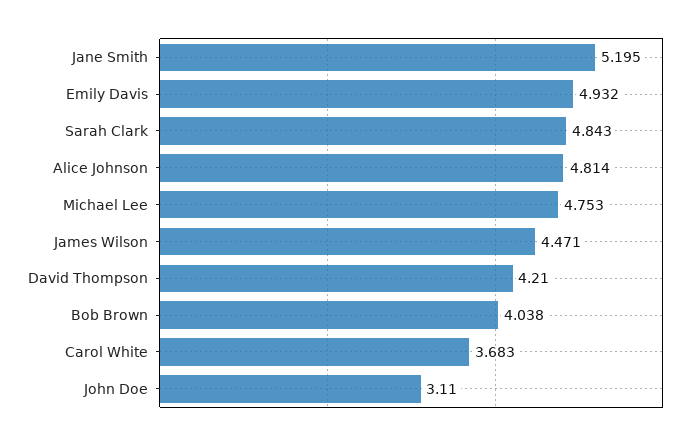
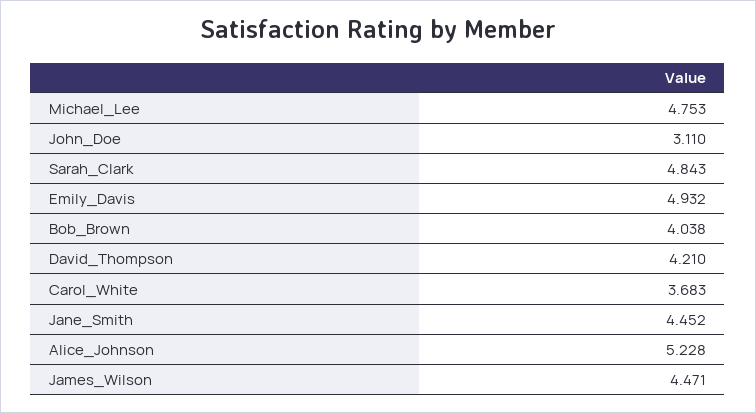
  {
-   "Jane Smith": 5.195,
+   "Jane Smith": 4.452,
    "Emily Davis": 4.932,
    "Sarah Clark": 4.843,
-   "Alice Johnson": 4.814,
+   "Alice Johnson": 5.228,
    "Michael Lee": 4.753,
    "James Wilson": 4.471,
    "David Thompson": 4.21,
    "Bob Brown": 4.038,
    "Carol White": 3.683,
    "John Doe": 3.11
  }

